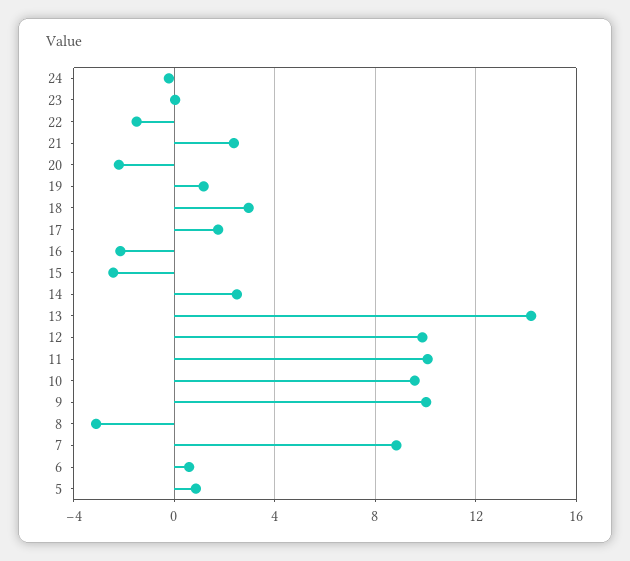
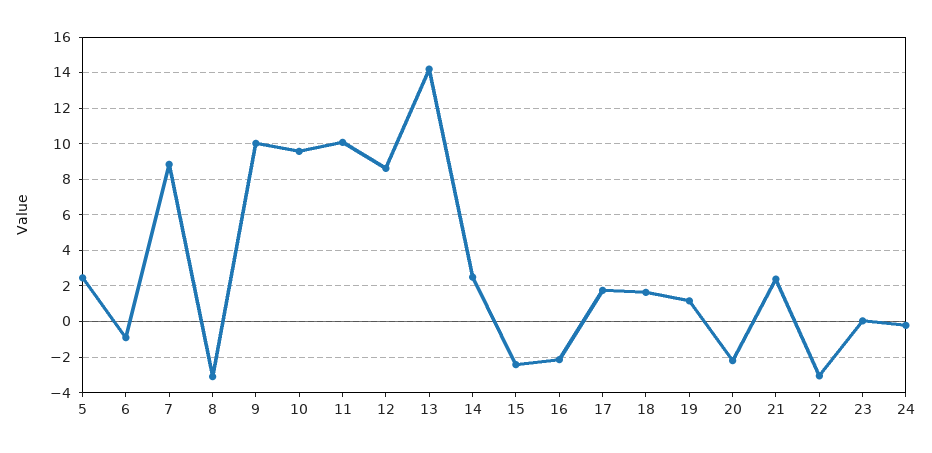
  {
    "24": 0,
    "23": 0,
-   "22": -1.5,
+   "22": -3,
    "21": 2.5,
    "20": -2,
    "19": 1,
-   "18": 3,
+   "18": 1.5,
    "17": 2,
    "16": -2,
    "15": -2.5,
    "14": 2.5,
    "13": 14,
-   "12": 10,
+   "12": 8.5,
    "11": 10,
    "10": 9.5,
    "9": 10,
    "8": -3,
    "7": 9,
-   "6": 0.5,
+   "6": -1,
-   "5": 1
+   "5": 2.5
  }

